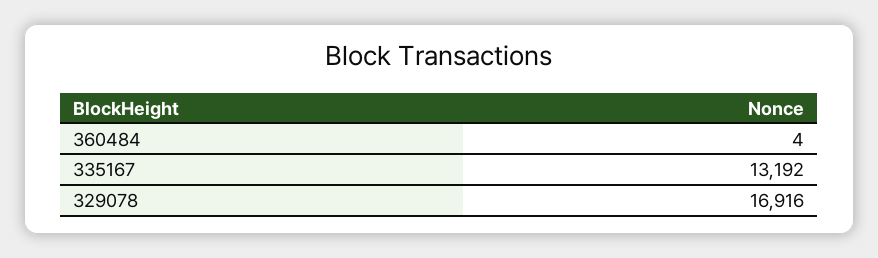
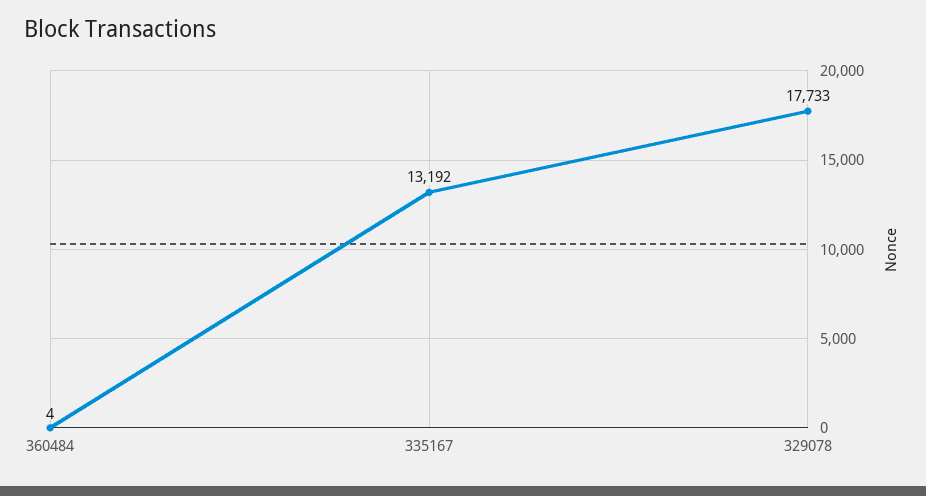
  {
    "360484": 4,
    "335167": 13192,
-   "329078": 16916
+   "329078": 17733
  }

